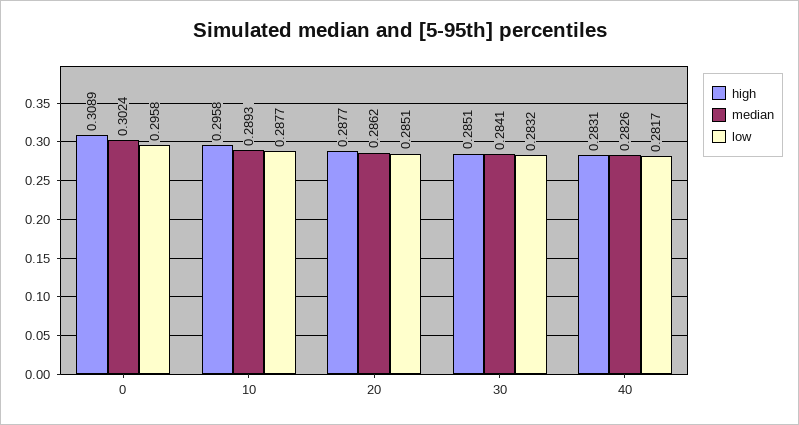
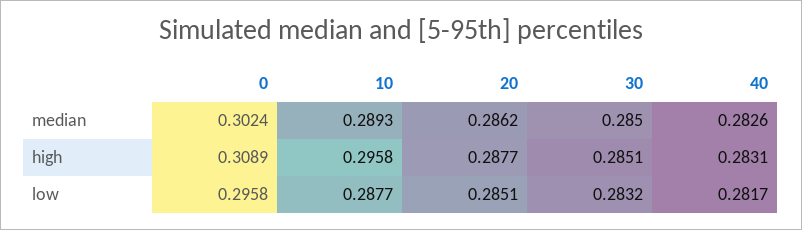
  {
    "high": {
      "0": 0.3089,
      "10": 0.2958,
      "20": 0.2877,
      "30": 0.2851,
      "40": 0.2831
    },
    "median": {
      "0": 0.3024,
      "10": 0.2893,
      "20": 0.2862,
-     "30": 0.2841,
+     "30": 0.285,
      "40": 0.2826
    },
    "low": {
      "0": 0.2958,
      "10": 0.2877,
      "20": 0.2851,
      "30": 0.2832,
      "40": 0.2817
    }
  }

